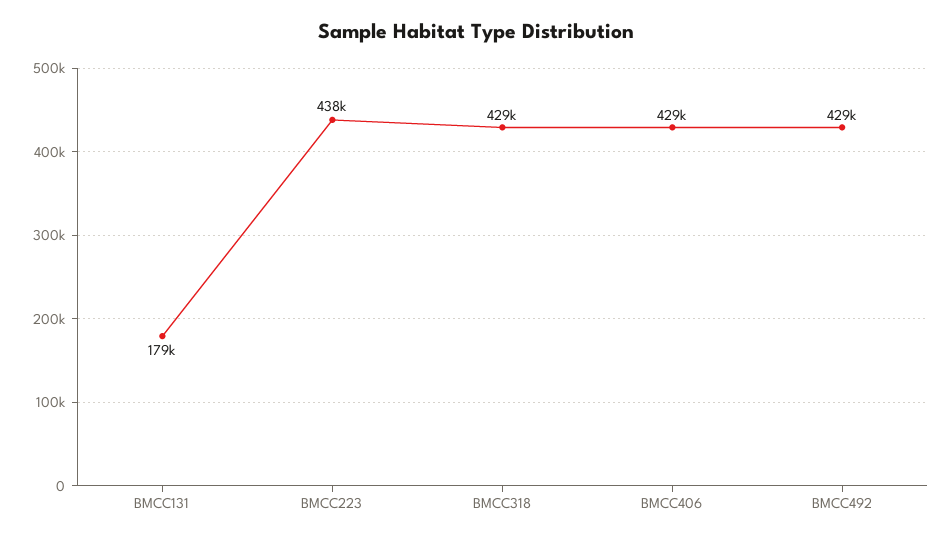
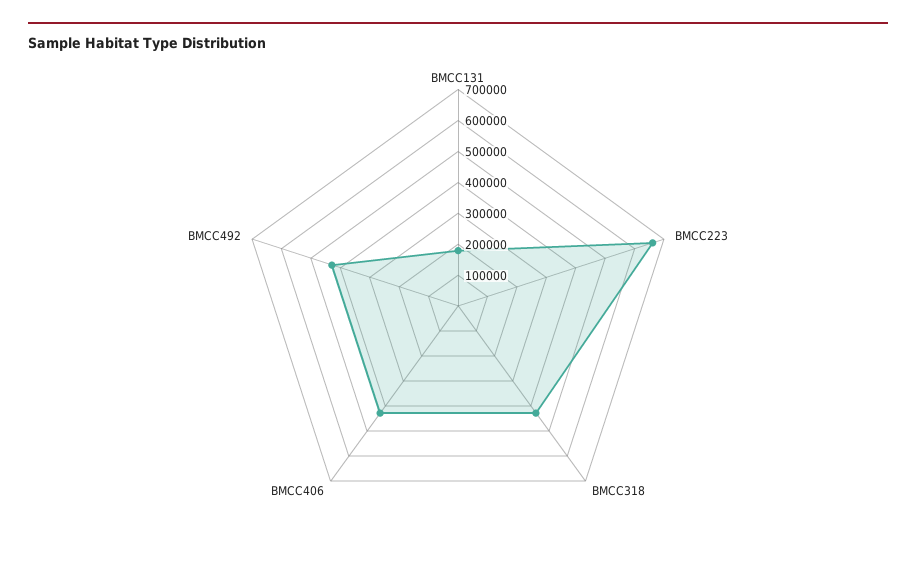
  {
    "BMCC131": 179000,
-   "BMCC223": 438000,
+   "BMCC223": 650000,
    "BMCC318": 429000,
    "BMCC406": 429000,
    "BMCC492": 429000
  }

